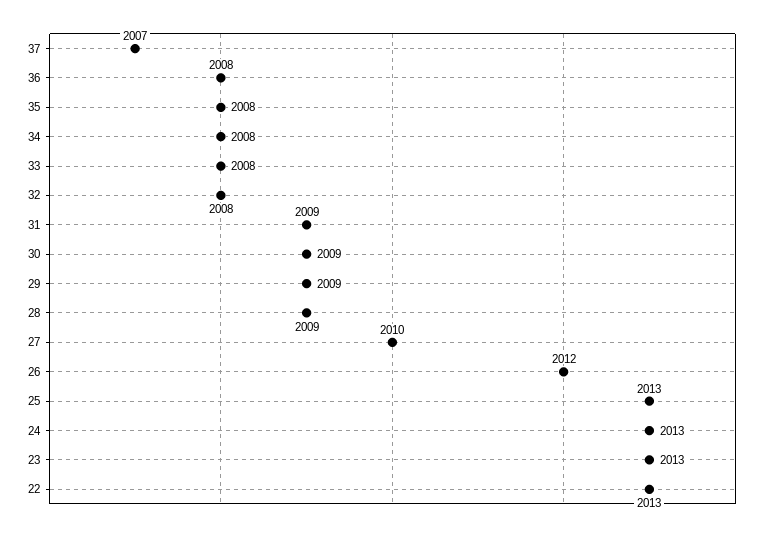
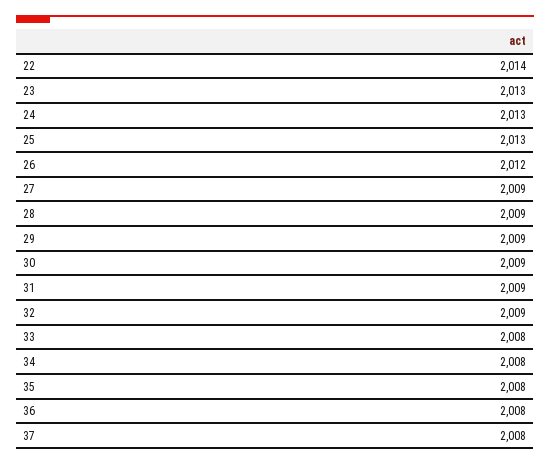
  {
-   "37": 2007,
+   "37": 2008,
    "36": 2008,
    "35": 2008,
    "34": 2008,
    "33": 2008,
-   "32": 2008,
+   "32": 2009,
    "31": 2009,
    "30": 2009,
    "29": 2009,
    "28": 2009,
-   "27": 2010,
+   "27": 2009,
    "26": 2012,
    "25": 2013,
    "24": 2013,
    "23": 2013,
-   "22": 2013
+   "22": 2014
  }

